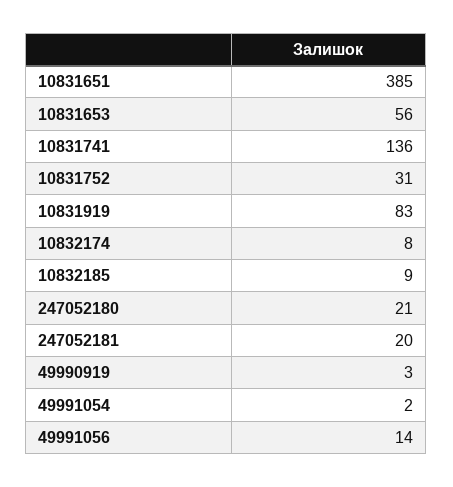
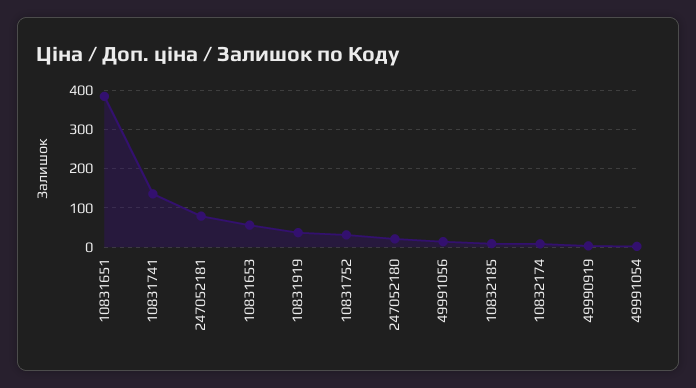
  {
    "10831651": 385,
    "10831653": 56,
    "10831741": 136,
    "10831752": 31,
-   "10831919": 83,
+   "10831919": 40,
    "10832174": 8,
    "10832185": 9,
    "247052180": 21,
-   "247052181": 20,
+   "247052181": 80,
    "49990919": 3,
    "49991054": 2,
    "49991056": 14
  }

